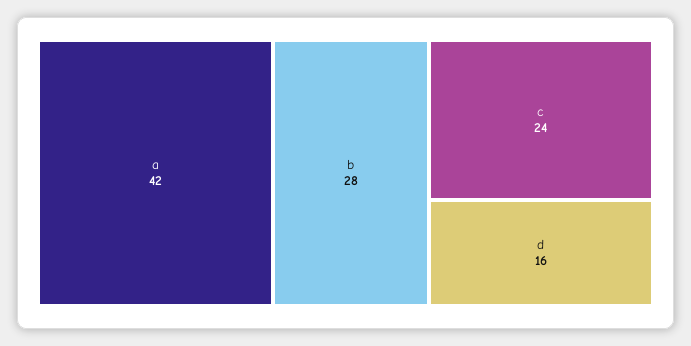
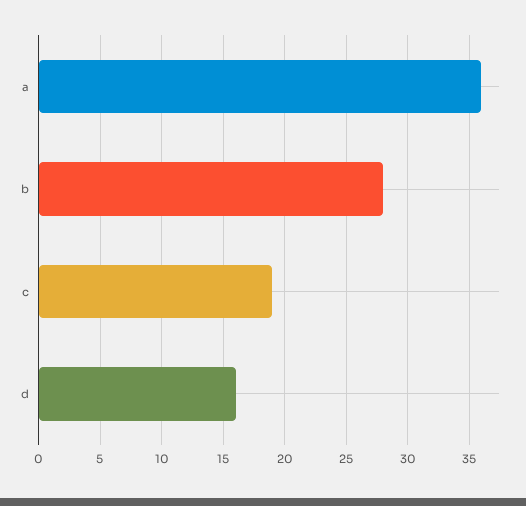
  {
-   "a": 42,
+   "a": 36,
    "b": 28,
-   "c": 24,
+   "c": 19,
    "d": 16
  }

